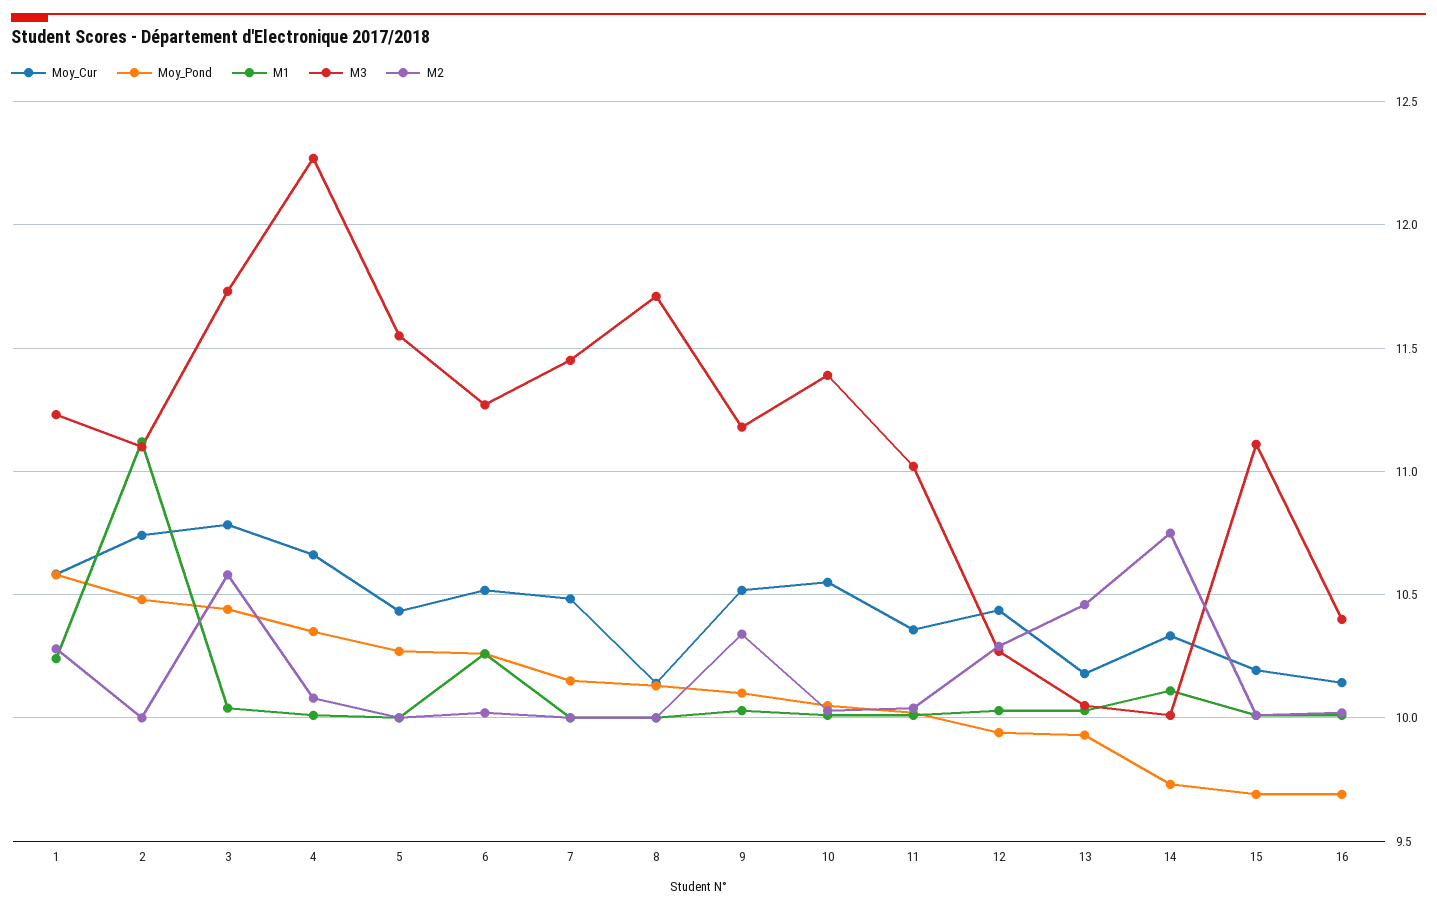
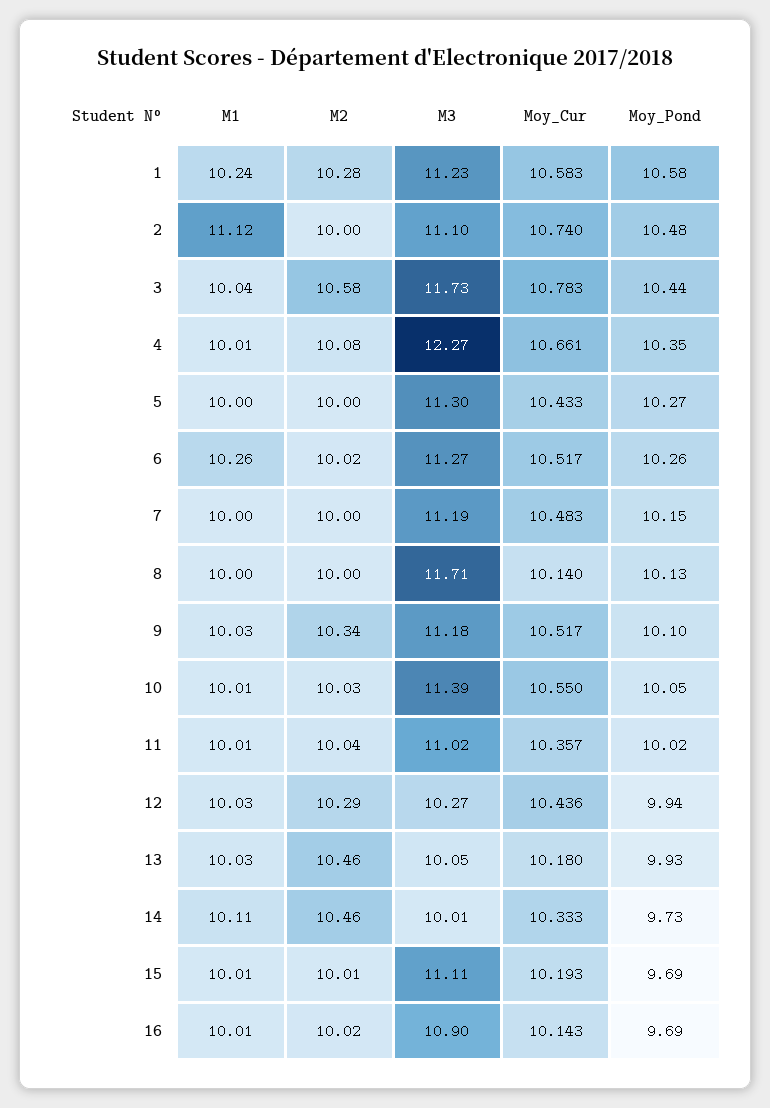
  {
    "Moy_Cur": {
      "1": 10.583,
      "2": 10.74,
      "3": 10.783,
      "4": 10.661,
      "5": 10.433,
      "6": 10.517,
      "7": 10.483,
      "8": 10.14,
      "9": 10.517,
      "10": 10.55,
      "11": 10.357,
      "12": 10.436,
      "13": 10.18,
      "14": 10.333,
      "15": 10.193,
      "16": 10.143
    },
    "Moy_Pond": {
      "1": 10.58,
      "2": 10.48,
      "3": 10.44,
      "4": 10.35,
      "5": 10.27,
      "6": 10.26,
      "7": 10.15,
      "8": 10.13,
      "9": 10.1,
      "10": 10.05,
      "11": 10.02,
      "12": 9.94,
      "13": 9.93,
      "14": 9.73,
      "15": 9.69,
      "16": 9.69
    },
    "M1": {
      "1": 10.24,
      "2": 11.12,
      "3": 10.04,
      "4": 10.01,
      "5": 10,
      "6": 10.26,
      "7": 10,
      "8": 10,
      "9": 10.03,
      "10": 10.01,
      "11": 10.01,
      "12": 10.03,
      "13": 10.03,
      "14": 10.11,
      "15": 10.01,
      "16": 10.01
    },
    "M3": {
      "1": 11.23,
      "2": 11.1,
      "3": 11.73,
      "4": 12.27,
-     "5": 11.55,
+     "5": 11.3,
      "6": 11.27,
-     "7": 11.45,
+     "7": 11.19,
      "8": 11.71,
      "9": 11.18,
      "10": 11.39,
      "11": 11.02,
      "12": 10.27,
      "13": 10.05,
      "14": 10.01,
      "15": 11.11,
-     "16": 10.4
+     "16": 10.9
    },
    "M2": {
      "1": 10.28,
      "2": 10,
      "3": 10.58,
      "4": 10.08,
      "5": 10,
      "6": 10.02,
      "7": 10,
      "8": 10,
      "9": 10.34,
      "10": 10.03,
      "11": 10.04,
      "12": 10.29,
      "13": 10.46,
-     "14": 10.75,
+     "14": 10.46,
      "15": 10.01,
      "16": 10.02
    }
  }

